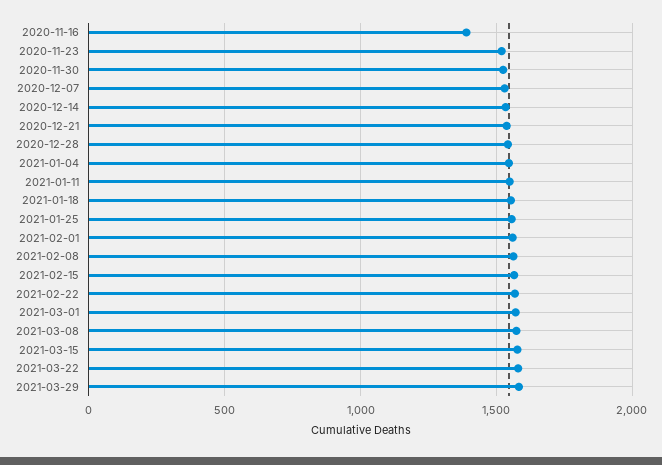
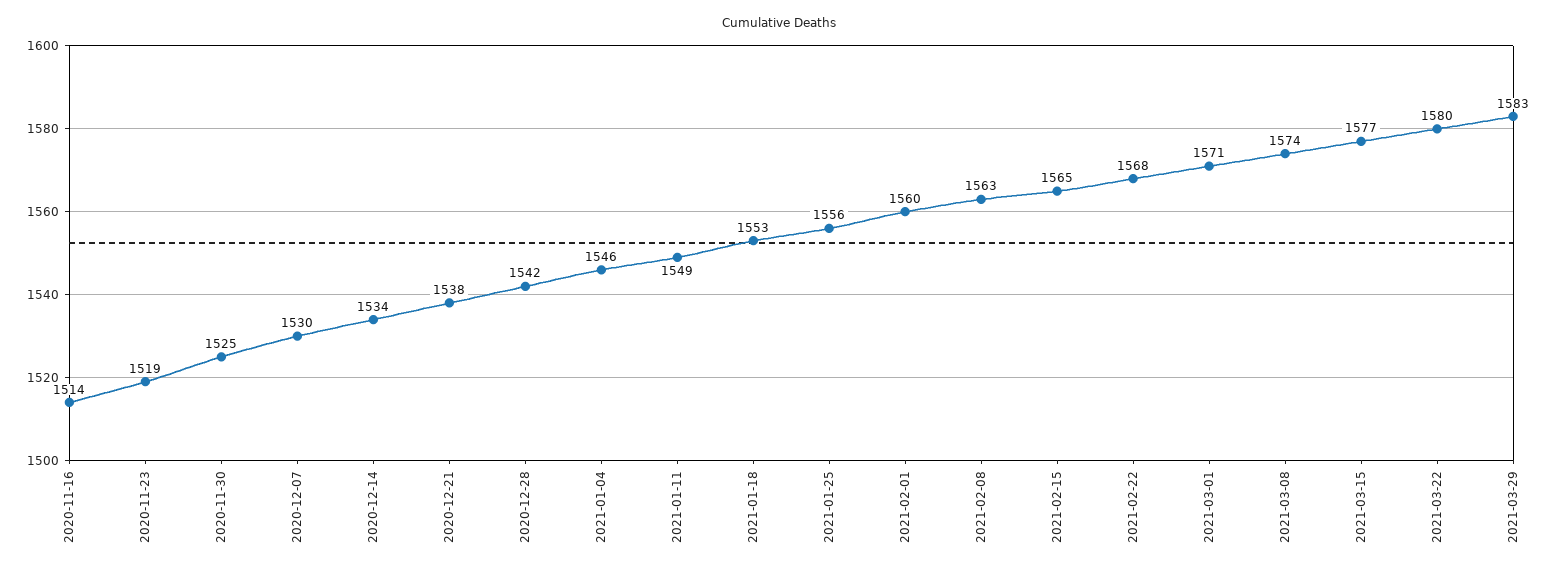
  {
-   "2020-11-16": 1400,
+   "2020-11-16": 1514,
    "2020-11-23": 1519,
    "2020-11-30": 1525,
    "2020-12-07": 1530,
    "2020-12-14": 1534,
    "2020-12-21": 1538,
    "2020-12-28": 1542,
    "2021-01-04": 1546,
    "2021-01-11": 1549,
    "2021-01-18": 1553,
    "2021-01-25": 1556,
    "2021-02-01": 1560,
    "2021-02-08": 1563,
    "2021-02-15": 1565,
    "2021-02-22": 1568,
    "2021-03-01": 1571,
    "2021-03-08": 1574,
    "2021-03-15": 1577,
    "2021-03-22": 1580,
    "2021-03-29": 1583
  }

